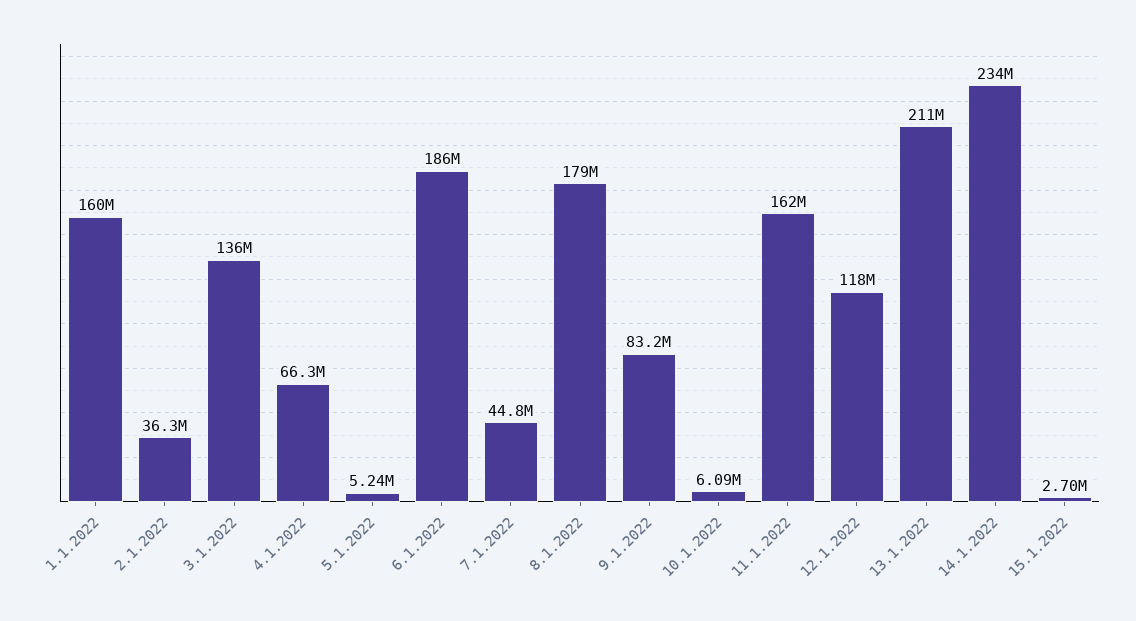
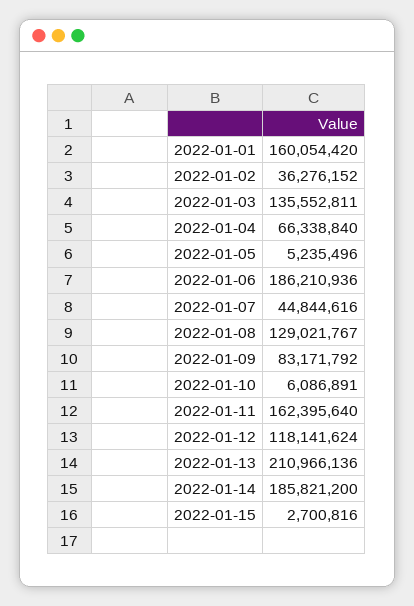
  {
    "1.1.2022": 160054420,
    "2.1.2022": 36276152,
    "3.1.2022": 135552811,
    "4.1.2022": 66338840,
    "5.1.2022": 5235496,
    "6.1.2022": 186210936,
    "7.1.2022": 44844616,
-   "8.1.2022": 179000000,
+   "8.1.2022": 129021767,
    "9.1.2022": 83171792,
    "10.1.2022": 6086891,
    "11.1.2022": 162395640,
    "12.1.2022": 118141624,
    "13.1.2022": 210966136,
-   "14.1.2022": 234000000,
+   "14.1.2022": 185821200,
    "15.1.2022": 2700816
  }

